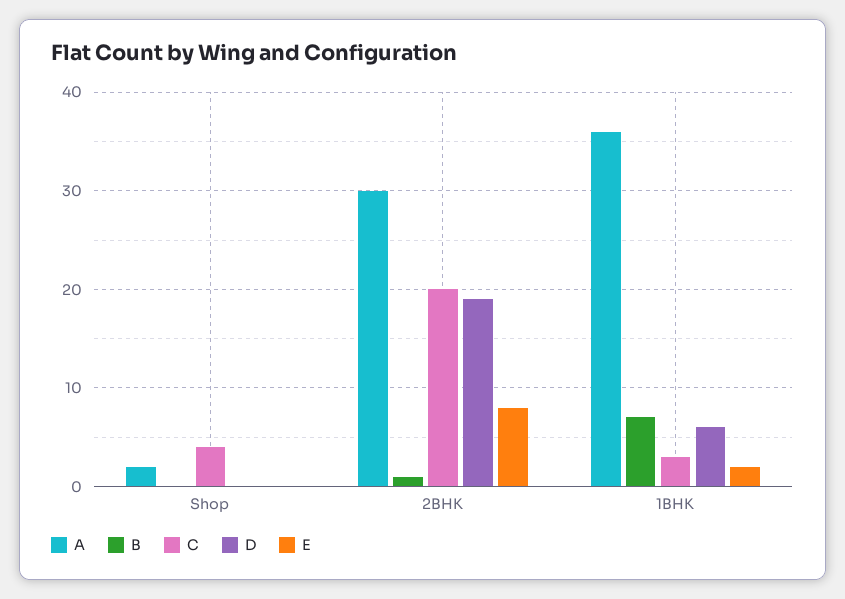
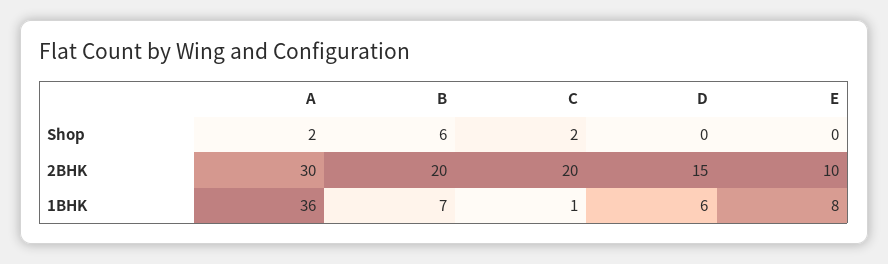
  {
    "A": {
      "Shop": 2,
      "2BHK": 30,
      "1BHK": 36
    },
    "B": {
-     "Shop": 0,
+     "Shop": 6,
-     "2BHK": 1,
+     "2BHK": 20,
      "1BHK": 7
    },
    "C": {
-     "Shop": 4,
+     "Shop": 2,
      "2BHK": 20,
-     "1BHK": 3
+     "1BHK": 1
    },
    "D": {
      "Shop": 0,
-     "2BHK": 19,
+     "2BHK": 15,
      "1BHK": 6
    },
    "E": {
      "Shop": 0,
-     "2BHK": 8,
+     "2BHK": 10,
-     "1BHK": 2
+     "1BHK": 8
    }
  }

